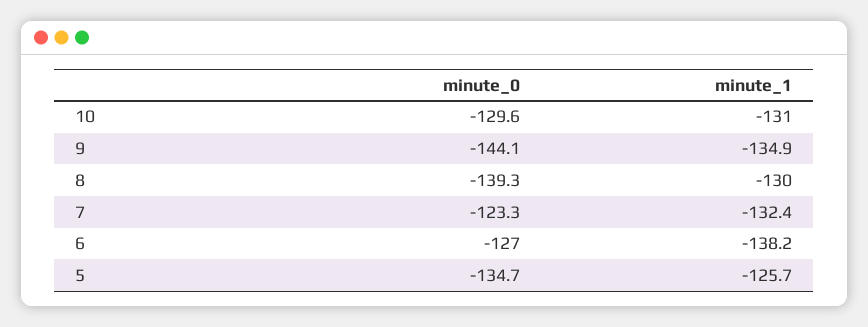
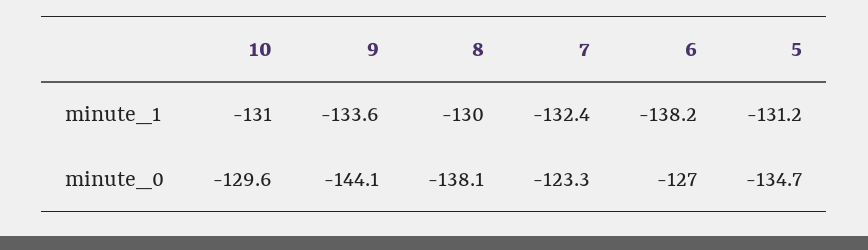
  {
    "minute_0": {
      "10": -129.6,
      "9": -144.1,
-     "8": -139.3,
+     "8": -138.1,
      "7": -123.3,
      "6": -127,
      "5": -134.7
    },
    "minute_1": {
      "10": -131,
-     "9": -134.9,
+     "9": -133.6,
      "8": -130,
      "7": -132.4,
      "6": -138.2,
-     "5": -125.7
+     "5": -131.2
    }
  }

